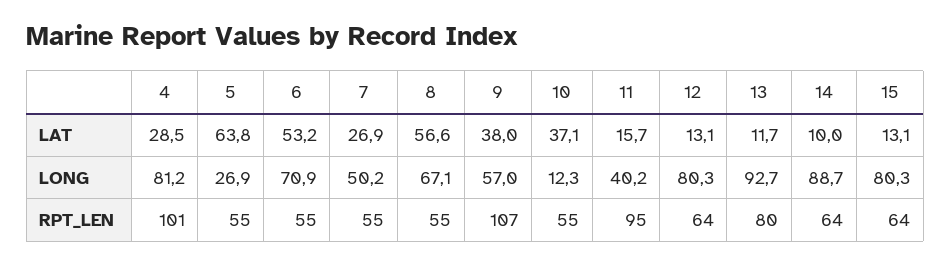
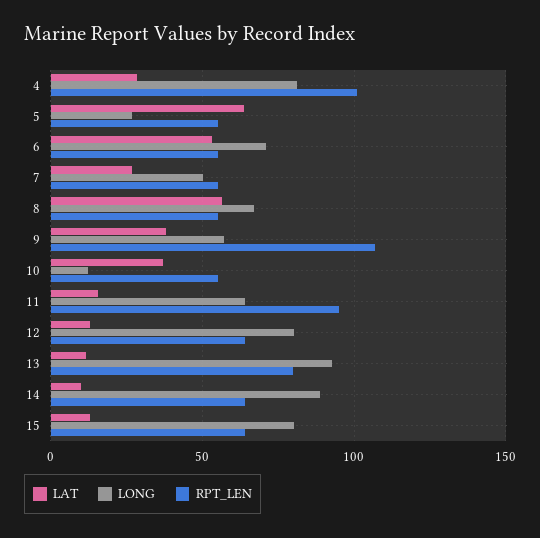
  {
    "LAT": {
      "4": 28.5,
      "5": 63.8,
      "6": 53.2,
      "7": 26.9,
      "8": 56.6,
      "9": 38,
      "10": 37.1,
      "11": 15.7,
      "12": 13.1,
      "13": 11.7,
      "14": 10,
      "15": 13.1
    },
    "LONG": {
      "4": 81.2,
      "5": 26.9,
      "6": 70.9,
      "7": 50.2,
      "8": 67.1,
      "9": 57,
      "10": 12.3,
-     "11": 40.2,
+     "11": 65,
      "12": 80.3,
      "13": 92.7,
      "14": 88.7,
      "15": 80.3
    },
    "RPT_LEN": {
      "4": 101,
      "5": 55,
      "6": 55,
      "7": 55,
      "8": 55,
      "9": 107,
      "10": 55,
      "11": 95,
      "12": 64,
      "13": 80,
      "14": 64,
      "15": 64
    }
  }

